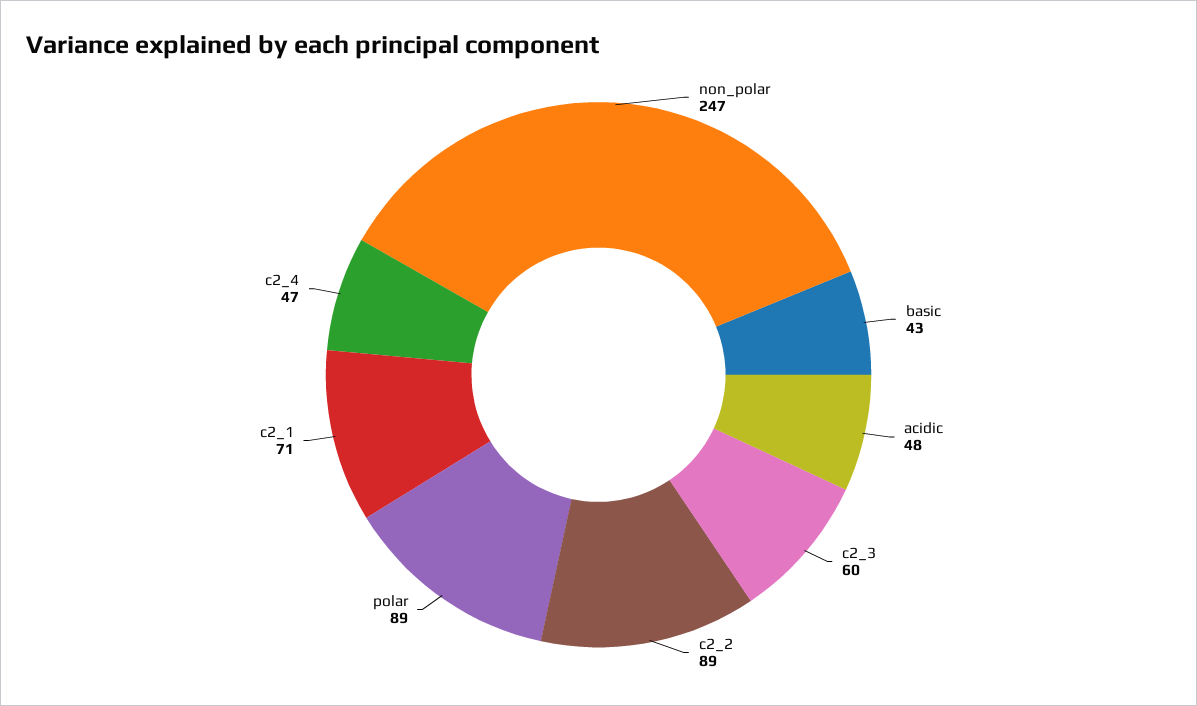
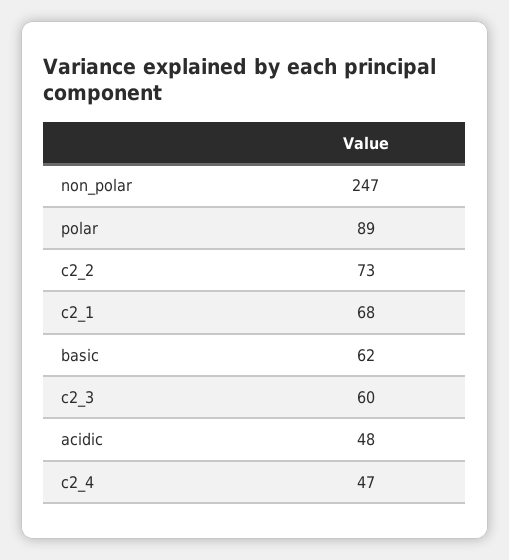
  {
    "non_polar": 247,
-   "basic": 43,
+   "basic": 62,
    "acidic": 48,
    "c2_3": 60,
-   "c2_2": 89,
+   "c2_2": 73,
    "polar": 89,
-   "c2_1": 71,
+   "c2_1": 68,
    "c2_4": 47
  }

